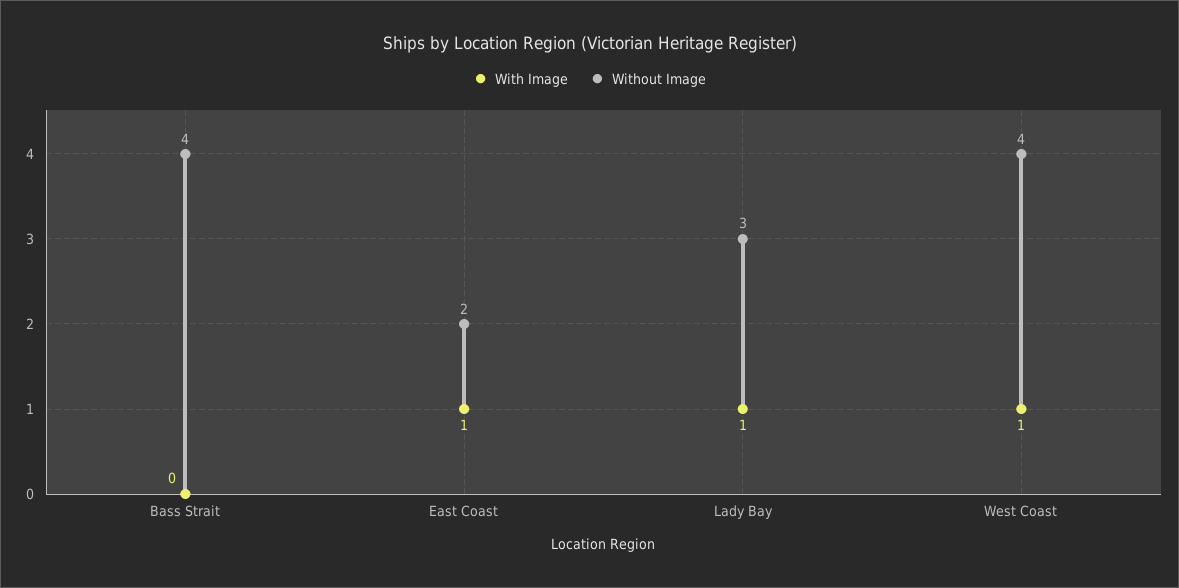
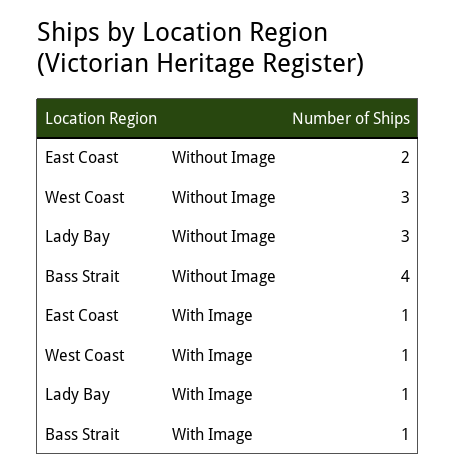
  {
    "With Image": {
-     "Bass Strait": 0,
+     "Bass Strait": 1,
      "East Coast": 1,
      "Lady Bay": 1,
      "West Coast": 1
    },
    "Without Image": {
      "Bass Strait": 4,
      "East Coast": 2,
      "Lady Bay": 3,
-     "West Coast": 4
+     "West Coast": 3
    }
  }

